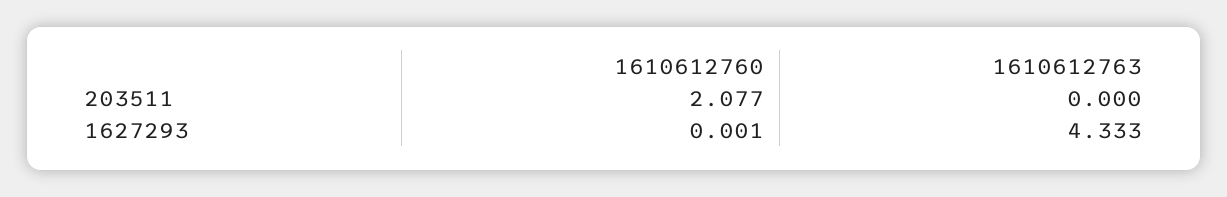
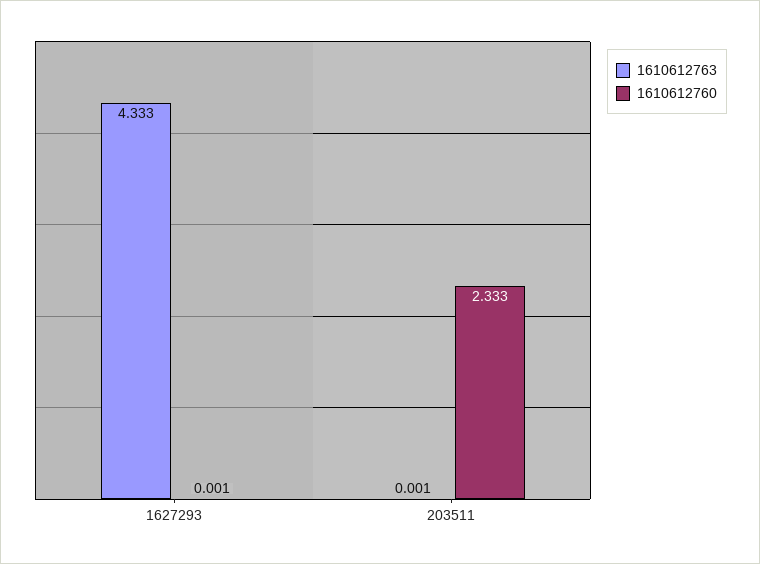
  {
    "1610612760": {
-     "203511": 2.077,
+     "203511": 2.333,
      "1627293": 0.001
    },
    "1610612763": {
-     "203511": 0,
+     "203511": 0.001,
      "1627293": 4.333
    }
  }

